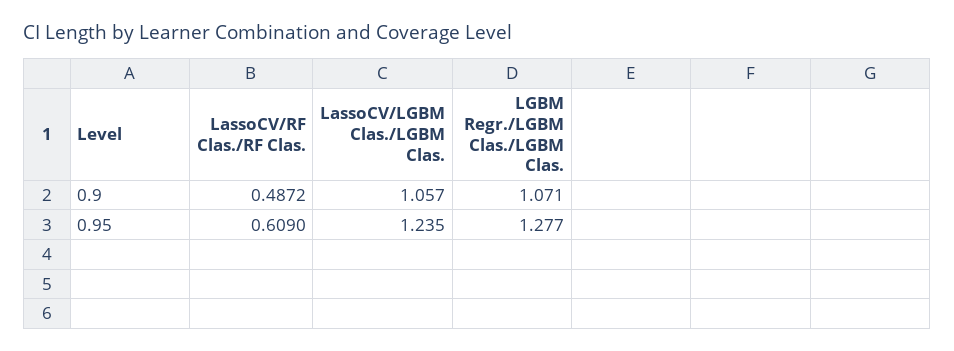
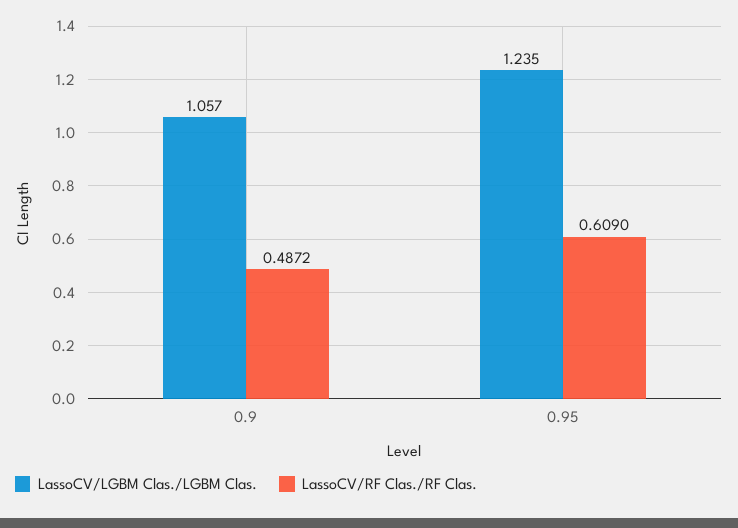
  {
    "LassoCV/RF Clas./RF Clas.": {
      "0.9": 0.4872,
      "0.95": 0.609
    },
    "LassoCV/LGBM Clas./LGBM Clas.": {
      "0.9": 1.057,
      "0.95": 1.235
-   },
+   }
-   "LGBM Regr./LGBM Clas./LGBM Clas.": {
-     "0.9": 1.071,
-     "0.95": 1.277
-   }
  }

